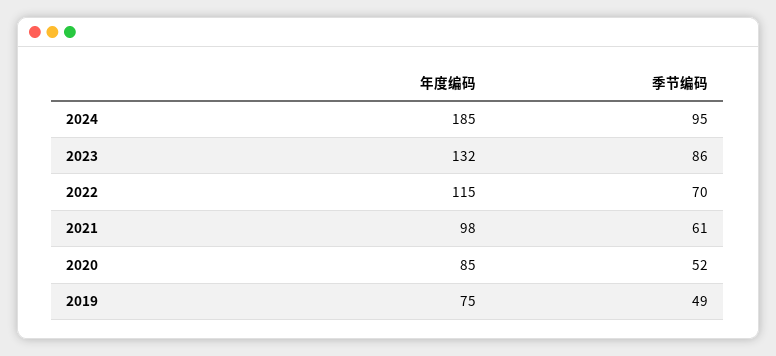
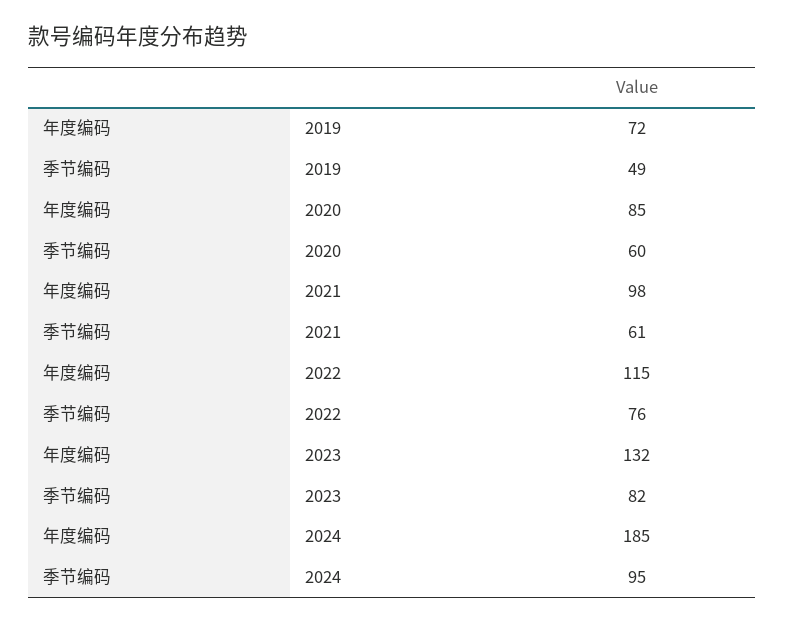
  {
    "年度编码": {
      "2024": 185,
      "2023": 132,
      "2022": 115,
      "2021": 98,
      "2020": 85,
-     "2019": 75
+     "2019": 72
    },
    "季节编码": {
      "2024": 95,
-     "2023": 86,
+     "2023": 82,
-     "2022": 70,
+     "2022": 76,
      "2021": 61,
-     "2020": 52,
+     "2020": 60,
      "2019": 49
    }
  }

